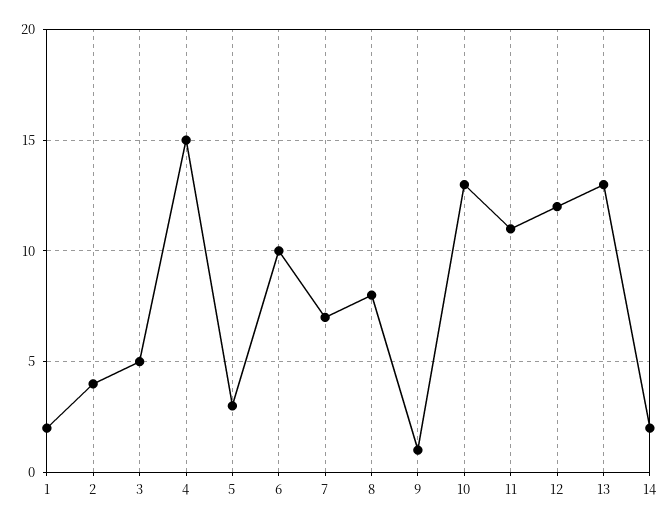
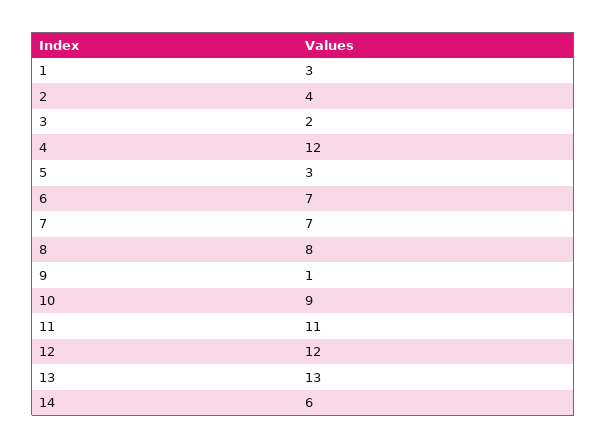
  {
-   "1": 2,
+   "1": 3,
    "2": 4,
-   "3": 5,
+   "3": 2,
-   "4": 15,
+   "4": 12,
    "5": 3,
-   "6": 10,
+   "6": 7,
    "7": 7,
    "8": 8,
    "9": 1,
-   "10": 13,
+   "10": 9,
    "11": 11,
    "12": 12,
    "13": 13,
-   "14": 2
+   "14": 6
  }

